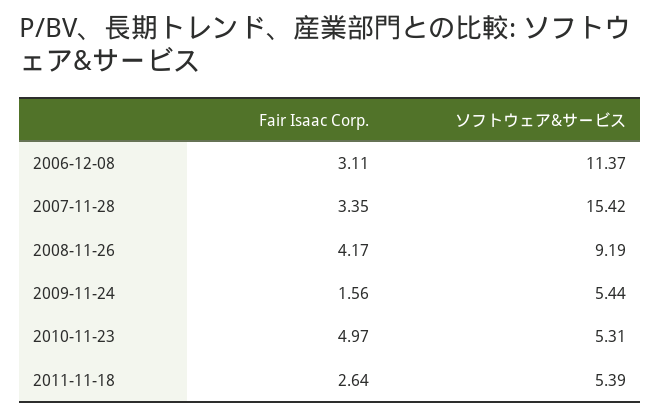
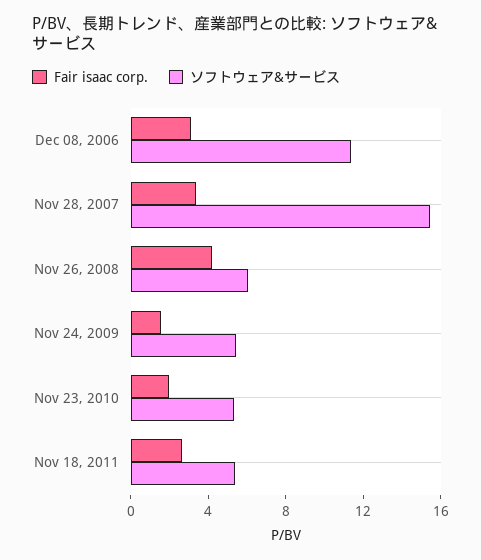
  {
    "Fair Isaac Corp.": {
      "2006-12-08": 3.11,
      "2007-11-28": 3.35,
      "2008-11-26": 4.17,
      "2009-11-24": 1.56,
-     "2010-11-23": 4.97,
+     "2010-11-23": 2,
      "2011-11-18": 2.64
    },
    "ソフトウェア&サービス": {
      "2006-12-08": 11.37,
      "2007-11-28": 15.42,
-     "2008-11-26": 9.19,
+     "2008-11-26": 6,
      "2009-11-24": 5.44,
      "2010-11-23": 5.31,
      "2011-11-18": 5.39
    }
  }

